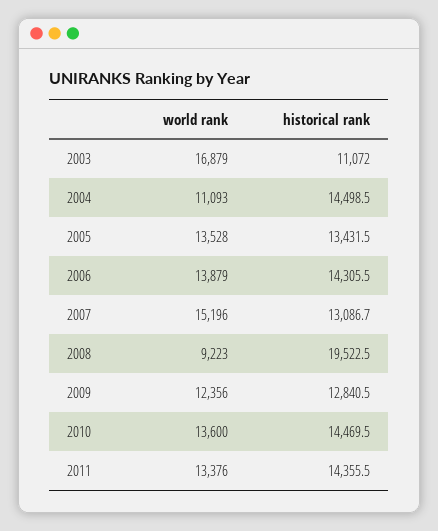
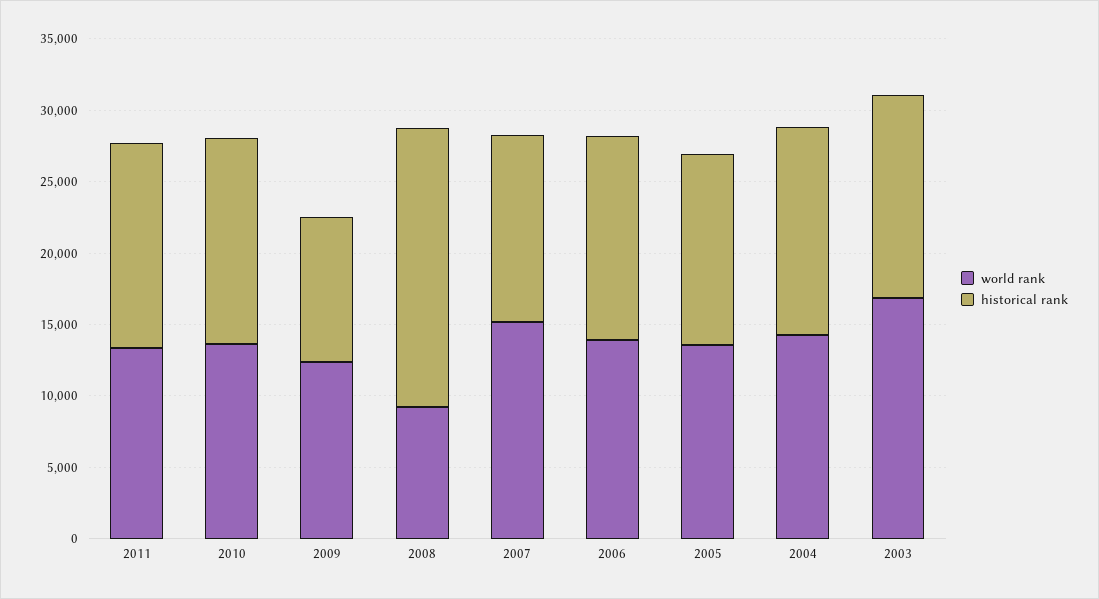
  {
    "world rank": {
      "2003": 16879,
-     "2004": 11093,
+     "2004": 14000,
      "2005": 13528,
      "2006": 13879,
      "2007": 15196,
      "2008": 9223,
      "2009": 12356,
      "2010": 13600,
      "2011": 13376
    },
    "historical rank": {
-     "2003": 11072,
+     "2003": 14000,
      "2004": 14498.5,
      "2005": 13431.5,
      "2006": 14305.5,
      "2007": 13086.7,
      "2008": 19522.5,
-     "2009": 12840.5,
+     "2009": 10000,
      "2010": 14469.5,
      "2011": 14355.5
    }
  }

